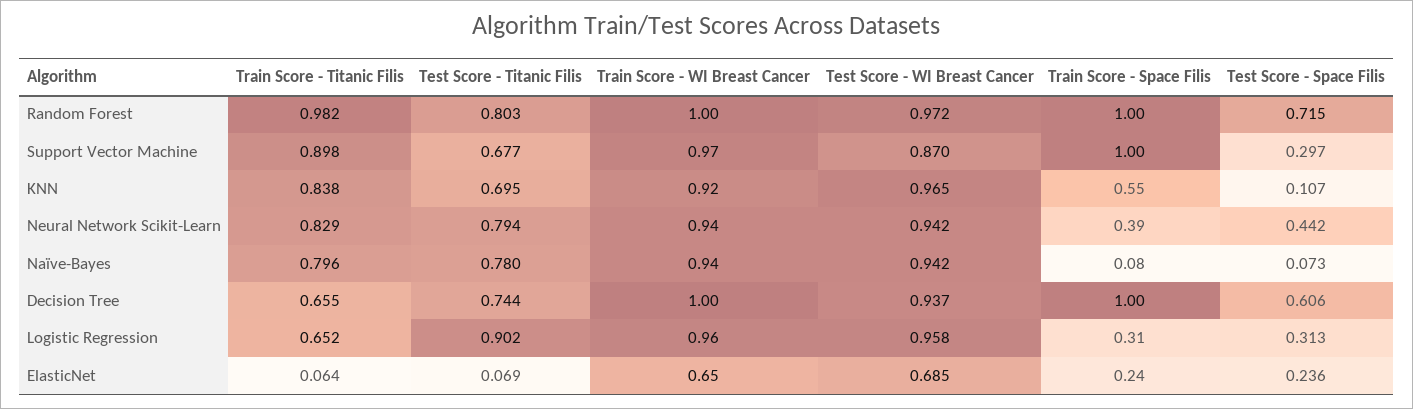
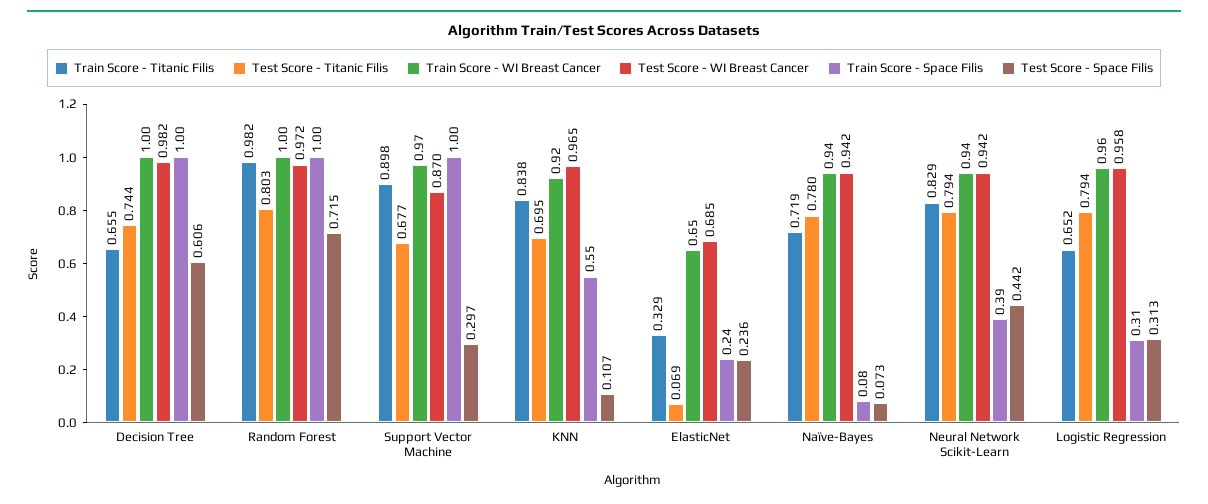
  {
    "Train Score - Titanic Filis": {
      "Random Forest": 0.982,
      "Support Vector Machine": 0.898,
      "KNN": 0.838,
      "Neural Network Scikit-Learn": 0.829,
-     "Naïve-Bayes": 0.796,
+     "Naïve-Bayes": 0.719,
      "Decision Tree": 0.655,
      "Logistic Regression": 0.652,
-     "ElasticNet": 0.064
+     "ElasticNet": 0.329
    },
    "Test Score - Titanic Filis": {
      "Random Forest": 0.803,
      "Support Vector Machine": 0.677,
      "KNN": 0.695,
      "Neural Network Scikit-Learn": 0.794,
      "Naïve-Bayes": 0.78,
      "Decision Tree": 0.744,
-     "Logistic Regression": 0.902,
+     "Logistic Regression": 0.794,
      "ElasticNet": 0.069
    },
    "Train Score - WI Breast Cancer": {
      "Random Forest": 1,
      "Support Vector Machine": 0.97,
      "KNN": 0.92,
      "Neural Network Scikit-Learn": 0.94,
      "Naïve-Bayes": 0.94,
      "Decision Tree": 1,
      "Logistic Regression": 0.96,
      "ElasticNet": 0.65
    },
    "Test Score - WI Breast Cancer": {
      "Random Forest": 0.972,
      "Support Vector Machine": 0.87,
      "KNN": 0.965,
      "Neural Network Scikit-Learn": 0.942,
      "Naïve-Bayes": 0.942,
-     "Decision Tree": 0.937,
+     "Decision Tree": 0.982,
      "Logistic Regression": 0.958,
      "ElasticNet": 0.685
    },
    "Train Score - Space Filis": {
      "Random Forest": 1,
      "Support Vector Machine": 1,
      "KNN": 0.55,
      "Neural Network Scikit-Learn": 0.39,
      "Naïve-Bayes": 0.08,
      "Decision Tree": 1,
      "Logistic Regression": 0.31,
      "ElasticNet": 0.24
    },
    "Test Score - Space Filis": {
      "Random Forest": 0.715,
      "Support Vector Machine": 0.297,
      "KNN": 0.107,
      "Neural Network Scikit-Learn": 0.442,
      "Naïve-Bayes": 0.073,
      "Decision Tree": 0.606,
      "Logistic Regression": 0.313,
      "ElasticNet": 0.236
    }
  }

